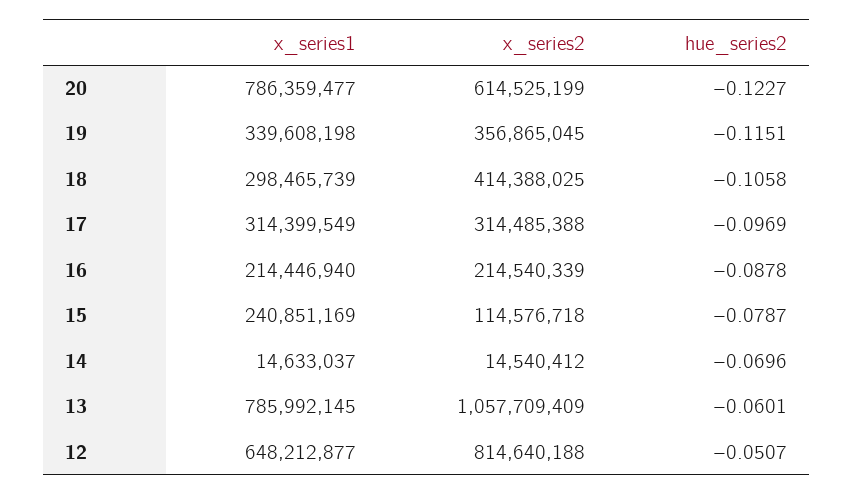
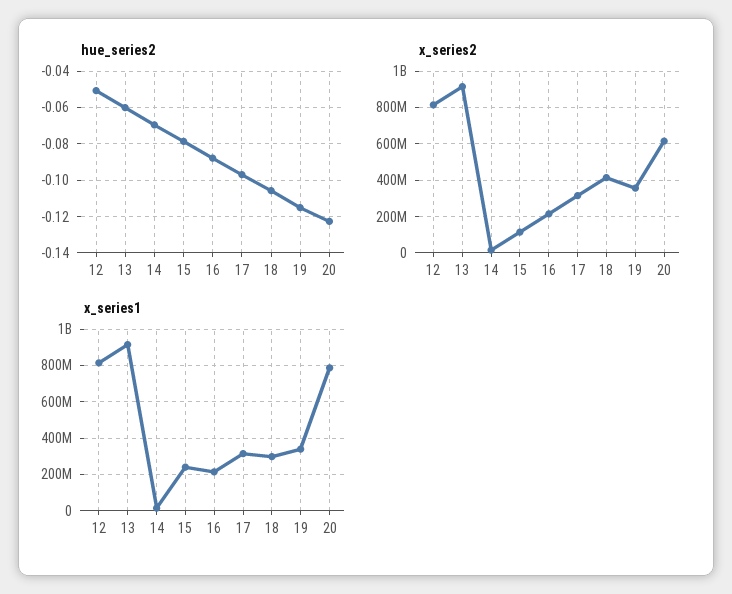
  {
    "x_series1": {
      "20": 786359477,
      "19": 339608198,
      "18": 298465739,
      "17": 314399549,
      "16": 214446940,
      "15": 240851169,
      "14": 14633037,
-     "13": 785992145,
+     "13": 900000000,
-     "12": 648212877
+     "12": 800000000
    },
    "x_series2": {
      "20": 614525199,
      "19": 356865045,
      "18": 414388025,
      "17": 314485388,
      "16": 214540339,
      "15": 114576718,
      "14": 14540412,
-     "13": 1057709409,
+     "13": 900000000,
      "12": 814640188
    },
    "hue_series2": {
      "20": -0.1227,
      "19": -0.1151,
      "18": -0.1058,
      "17": -0.0969,
      "16": -0.0878,
      "15": -0.0787,
      "14": -0.0696,
      "13": -0.0601,
      "12": -0.0507
    }
  }

